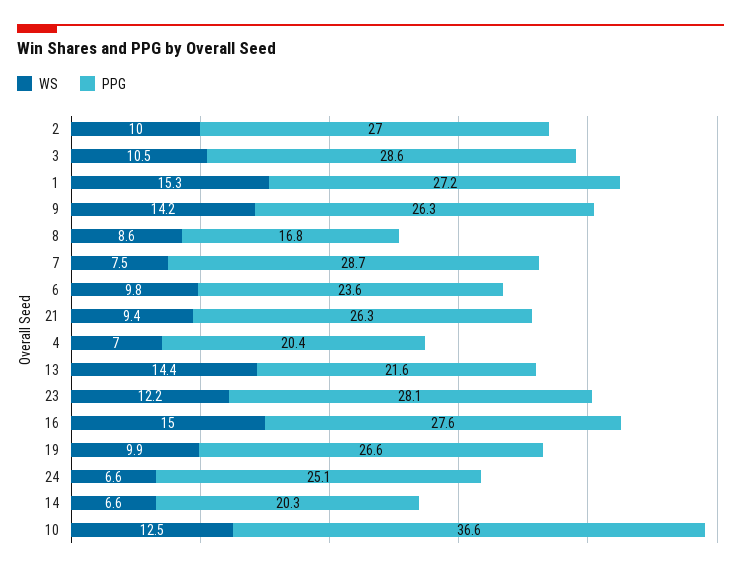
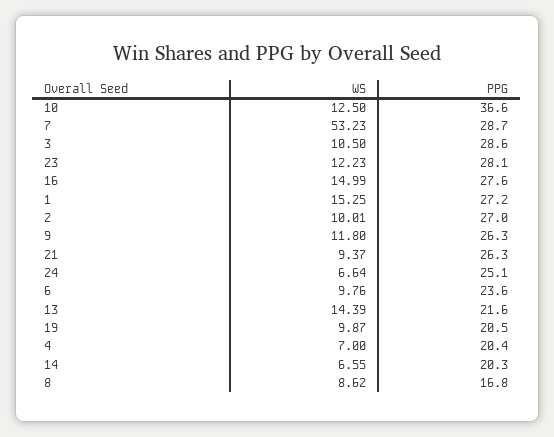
  {
    "WS": {
      "2": 10.01,
      "3": 10.5,
      "1": 15.25,
-     "9": 14.2,
+     "9": 11.8,
      "8": 8.62,
-     "7": 7.5,
+     "7": 53.23,
      "6": 9.76,
      "21": 9.37,
      "4": 7,
      "13": 14.39,
      "23": 12.23,
      "16": 14.99,
      "19": 9.87,
      "24": 6.64,
      "14": 6.55,
      "10": 12.5
    },
    "PPG": {
      "2": 27,
      "3": 28.6,
      "1": 27.2,
      "9": 26.3,
      "8": 16.8,
      "7": 28.7,
      "6": 23.6,
      "21": 26.3,
      "4": 20.4,
      "13": 21.6,
      "23": 28.1,
      "16": 27.6,
-     "19": 26.6,
+     "19": 20.5,
      "24": 25.1,
      "14": 20.3,
      "10": 36.6
    }
  }

